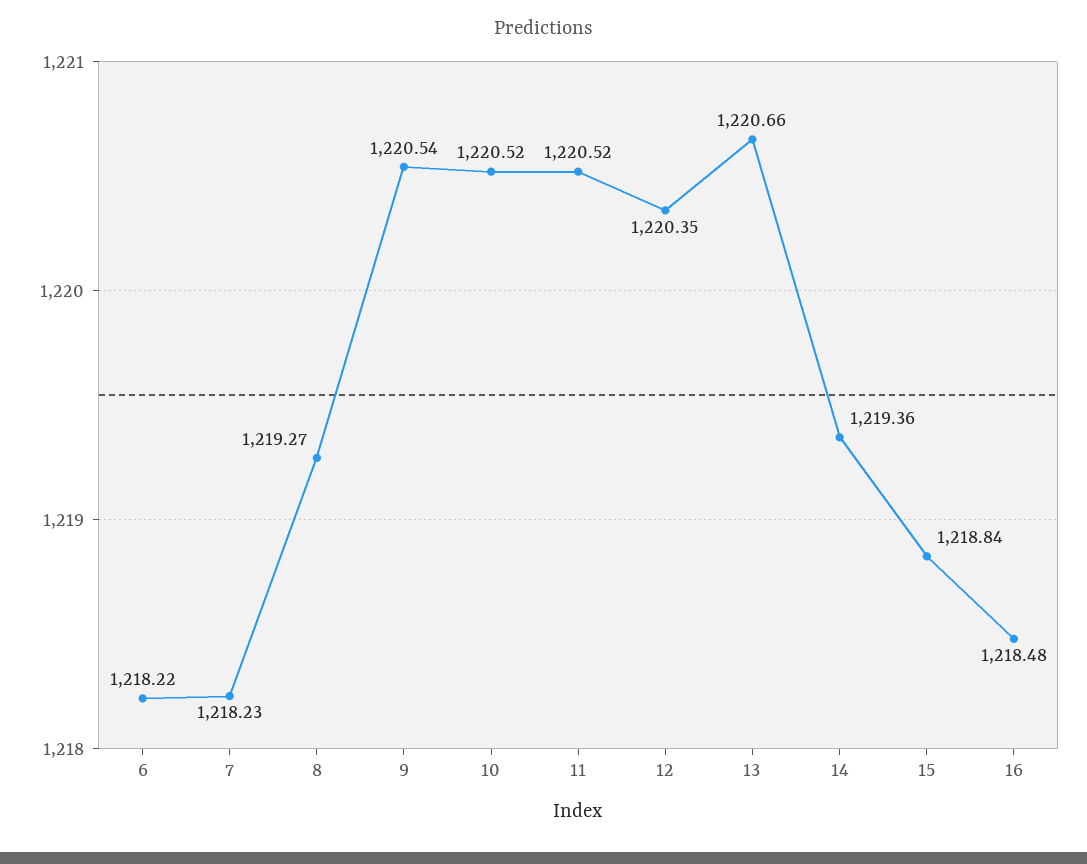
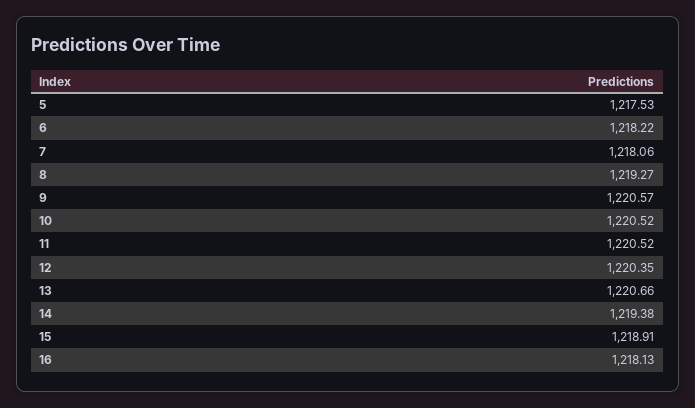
  {
    "6": 1218.22,
-   "7": 1218.23,
+   "7": 1218.06,
    "8": 1219.27,
-   "9": 1220.54,
+   "9": 1220.57,
    "10": 1220.52,
    "11": 1220.52,
    "12": 1220.35,
    "13": 1220.66,
-   "14": 1219.36,
+   "14": 1219.38,
-   "15": 1218.84,
+   "15": 1218.91,
-   "16": 1218.48
+   "16": 1218.13,
+   "5": 1217.53
  }

